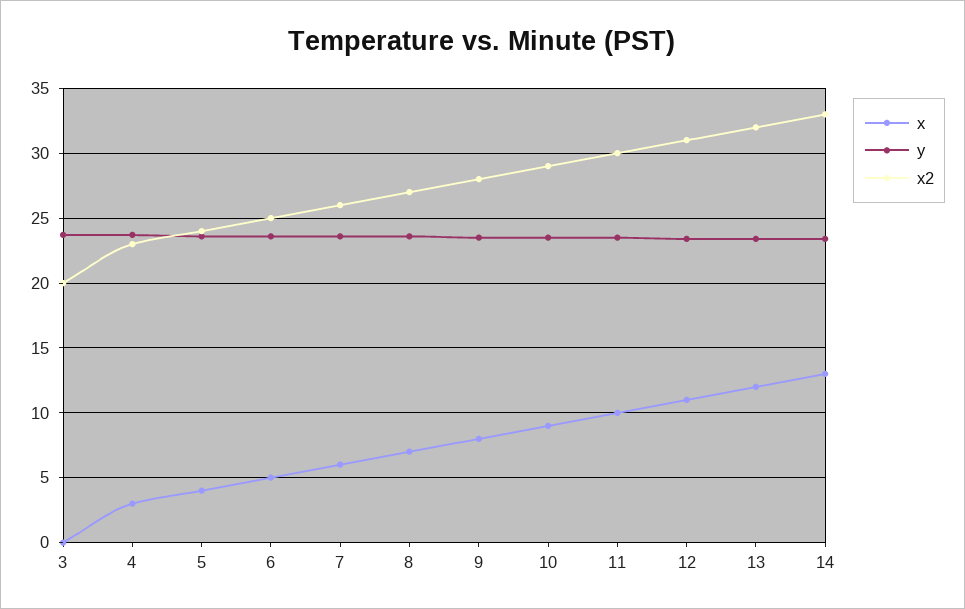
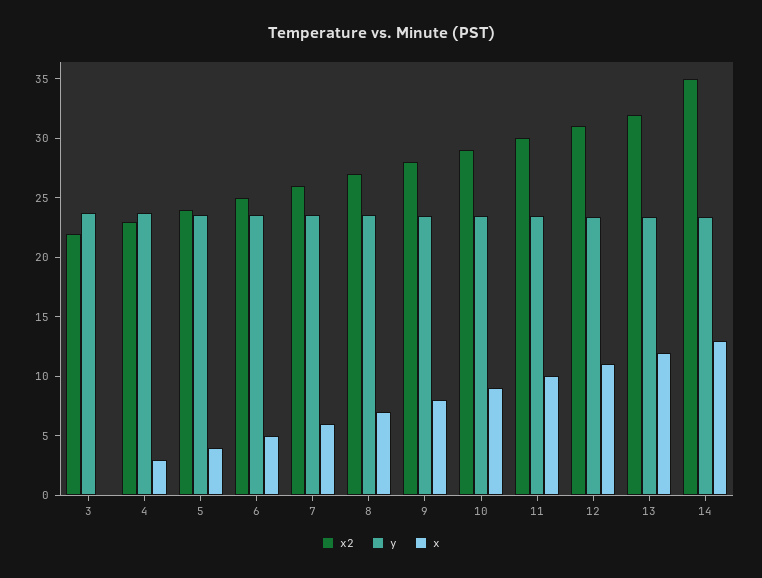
  {
    "x": {
      "3": 0,
      "4": 3,
      "5": 4,
      "6": 5,
      "7": 6,
      "8": 7,
      "9": 8,
      "10": 9,
      "11": 10,
      "12": 11,
      "13": 12,
      "14": 13
    },
    "y": {
      "3": 23.5,
      "4": 23.5,
      "5": 23.5,
      "6": 23.5,
      "7": 23.5,
      "8": 23.5,
      "9": 23.5,
      "10": 23.5,
      "11": 23.5,
      "12": 23.5,
      "13": 23.5,
      "14": 23.5
    },
    "x2": {
-     "3": 20,
+     "3": 22,
      "4": 23,
      "5": 24,
      "6": 25,
      "7": 26,
      "8": 27,
      "9": 28,
      "10": 29,
      "11": 30,
      "12": 31,
      "13": 32,
-     "14": 33
+     "14": 35
    }
  }

